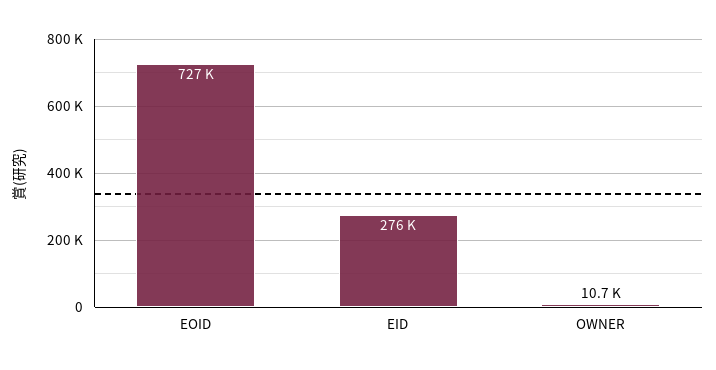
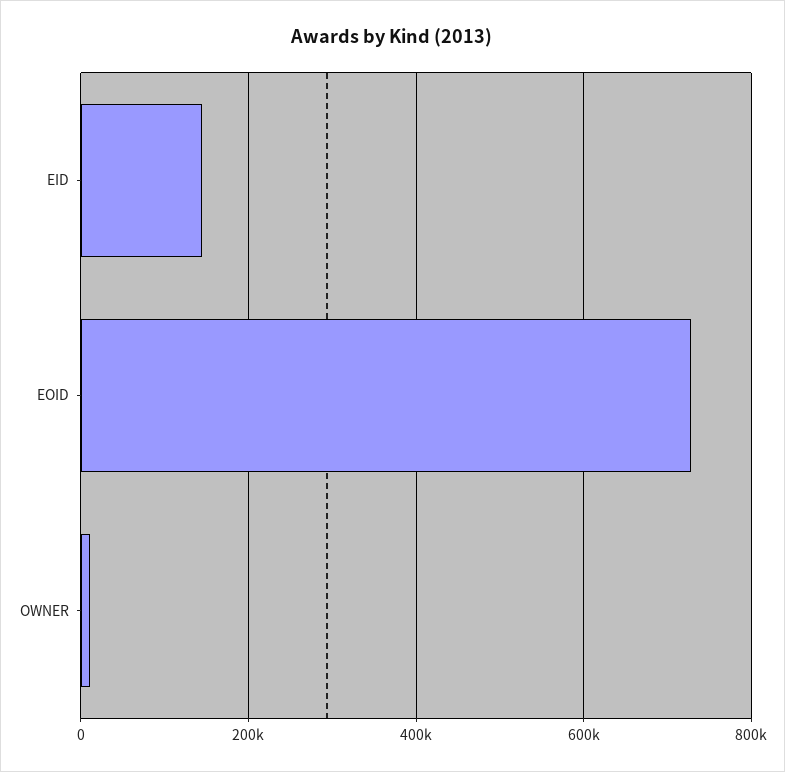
  {
    "EOID": 727000,
-   "EID": 276000,
+   "EID": 140000,
    "OWNER": 10700
  }

